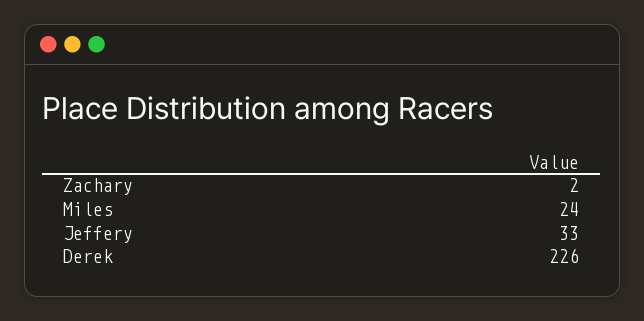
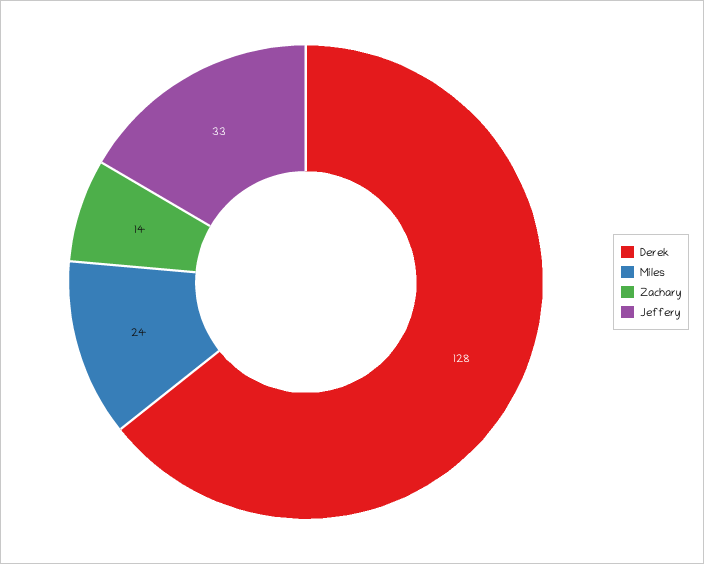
  {
-   "Zachary": 2,
+   "Zachary": 14,
    "Miles": 24,
    "Jeffery": 33,
-   "Derek": 226
+   "Derek": 128
  }

